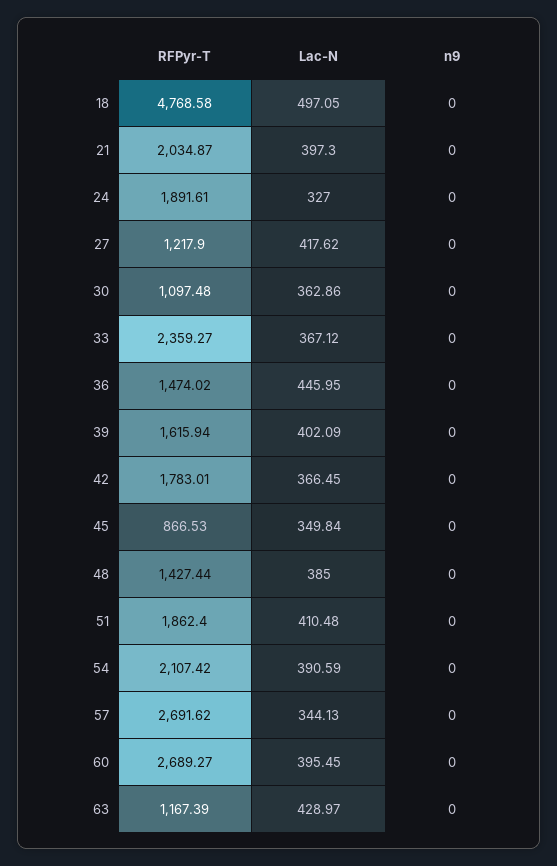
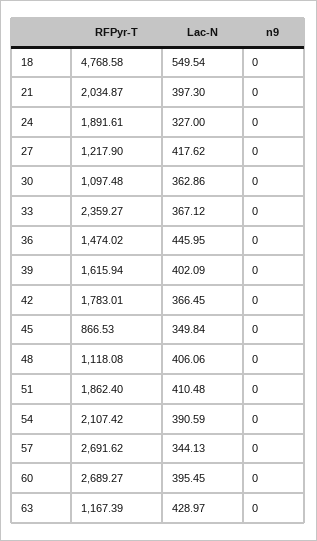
  {
    "RFPyr-T": {
      "18": 4768.58,
      "21": 2034.87,
      "24": 1891.61,
      "27": 1217.9,
      "30": 1097.48,
      "33": 2359.27,
      "36": 1474.02,
      "39": 1615.94,
      "42": 1783.01,
      "45": 866.53,
-     "48": 1427.44,
+     "48": 1118.08,
      "51": 1862.4,
      "54": 2107.42,
      "57": 2691.62,
      "60": 2689.27,
      "63": 1167.39
    },
    "Lac-N": {
-     "18": 497.05,
+     "18": 549.54,
      "21": 397.3,
      "24": 327,
      "27": 417.62,
      "30": 362.86,
      "33": 367.12,
      "36": 445.95,
      "39": 402.09,
      "42": 366.45,
      "45": 349.84,
-     "48": 385,
+     "48": 406.06,
      "51": 410.48,
      "54": 390.59,
      "57": 344.13,
      "60": 395.45,
      "63": 428.97
    },
    "n9": {
      "18": 0,
      "21": 0,
      "24": 0,
      "27": 0,
      "30": 0,
      "33": 0,
      "36": 0,
      "39": 0,
      "42": 0,
      "45": 0,
      "48": 0,
      "51": 0,
      "54": 0,
      "57": 0,
      "60": 0,
      "63": 0
    }
  }

